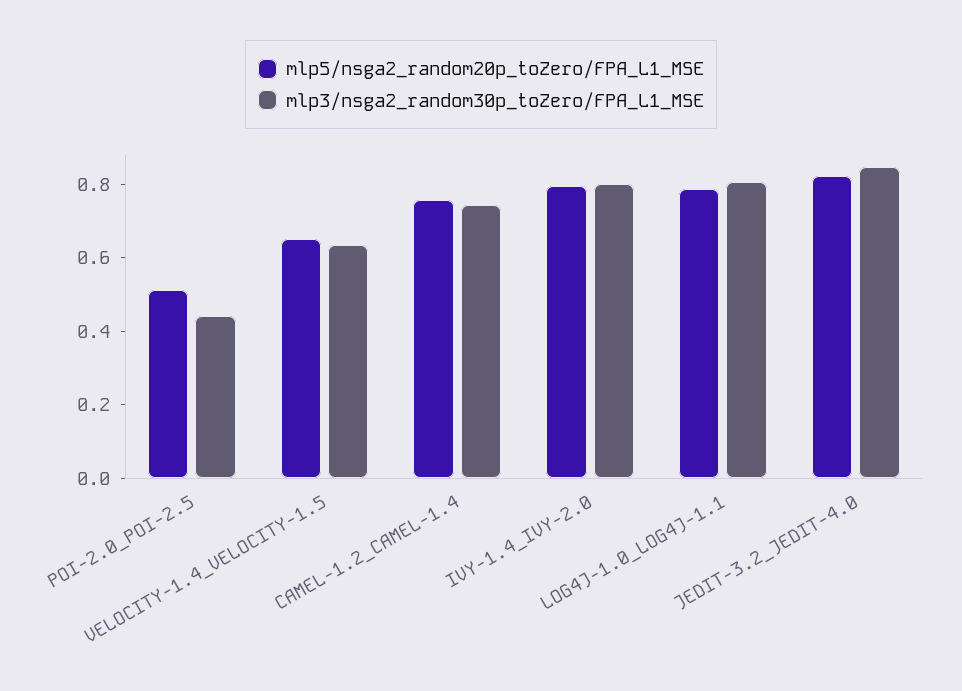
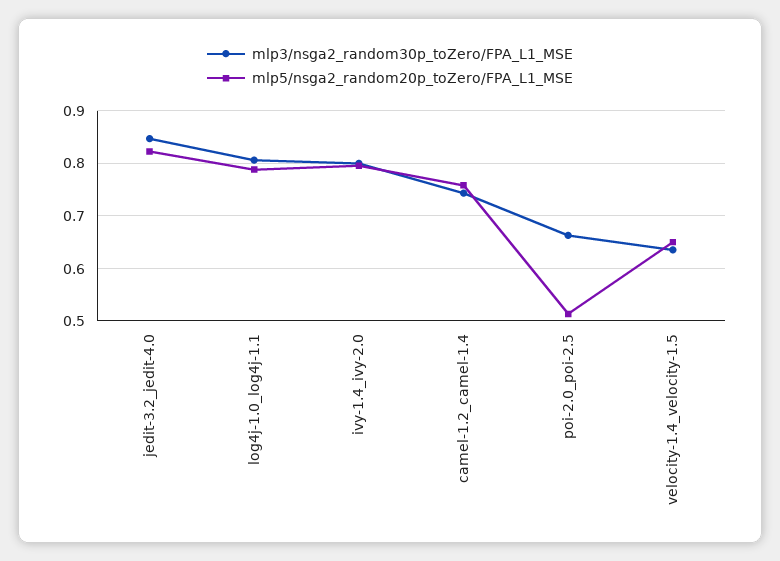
  {
    "mlp5/nsga2_random20p_toZero/FPA_L1_MSE": {
      "POI-2.0_POI-2.5": 0.52,
      "VELOCITY-1.4_VELOCITY-1.5": 0.66,
      "CAMEL-1.2_CAMEL-1.4": 0.76,
      "IVY-1.4_IVY-2.0": 0.8,
      "LOG4J-1.0_LOG4J-1.1": 0.78,
      "JEDIT-3.2_JEDIT-4.0": 0.82
    },
    "mlp3/nsga2_random30p_toZero/FPA_L1_MSE": {
-     "POI-2.0_POI-2.5": 0.45,
+     "POI-2.0_POI-2.5": 0.66,
      "VELOCITY-1.4_VELOCITY-1.5": 0.64,
      "CAMEL-1.2_CAMEL-1.4": 0.74,
      "IVY-1.4_IVY-2.0": 0.8,
      "LOG4J-1.0_LOG4J-1.1": 0.8,
      "JEDIT-3.2_JEDIT-4.0": 0.84
    }
  }

